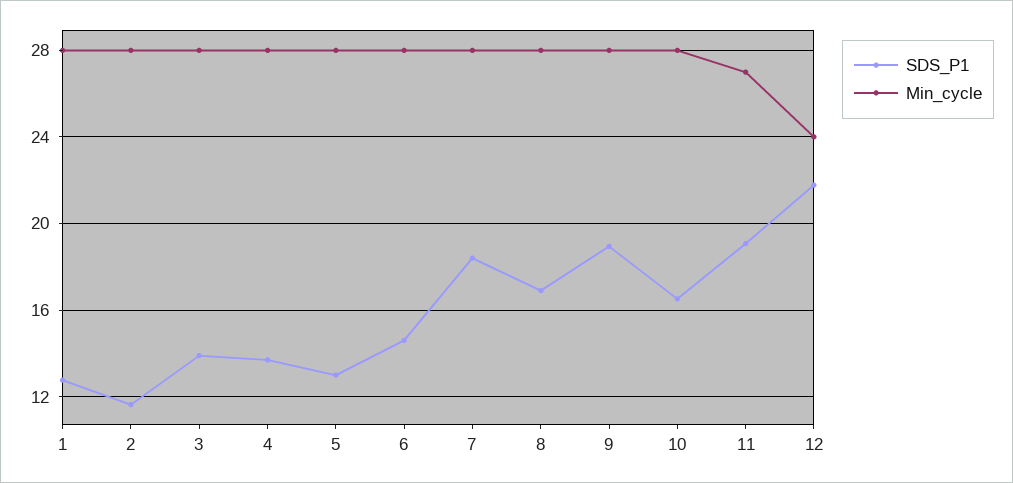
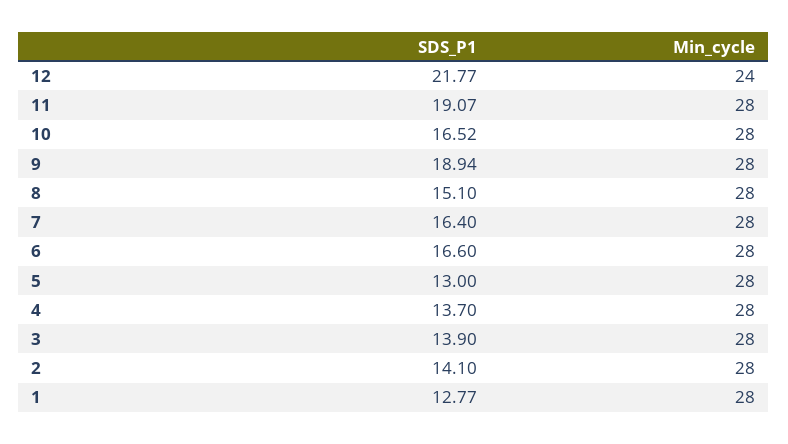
  {
    "SDS_P1": {
      "1": 12.77,
-     "2": 11.5,
+     "2": 14.1,
      "3": 13.9,
      "4": 13.7,
      "5": 13,
-     "6": 14.5,
+     "6": 16.6,
-     "7": 18.5,
+     "7": 16.4,
-     "8": 17,
+     "8": 15.1,
      "9": 18.94,
      "10": 16.52,
      "11": 19.07,
      "12": 21.77
    },
    "Min_cycle": {
      "1": 28,
      "2": 28,
      "3": 28,
      "4": 28,
      "5": 28,
      "6": 28,
      "7": 28,
      "8": 28,
      "9": 28,
      "10": 28,
-     "11": 27,
+     "11": 28,
      "12": 24
    }
  }

